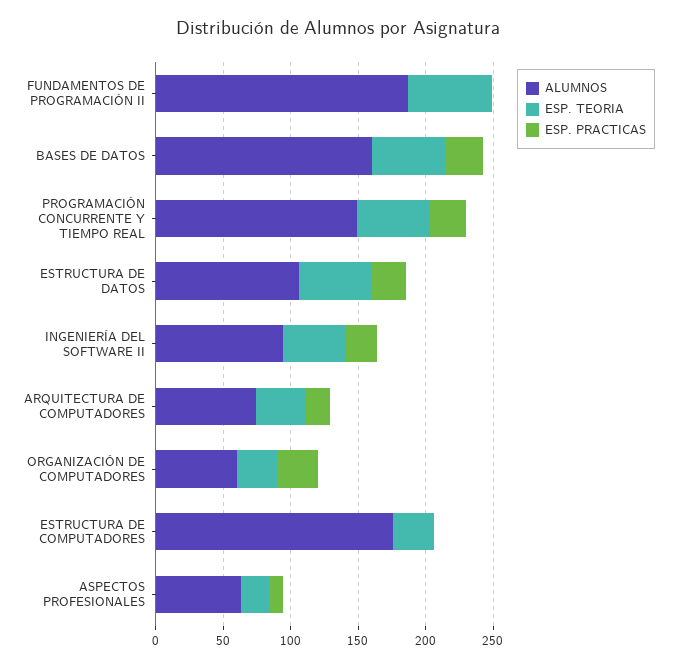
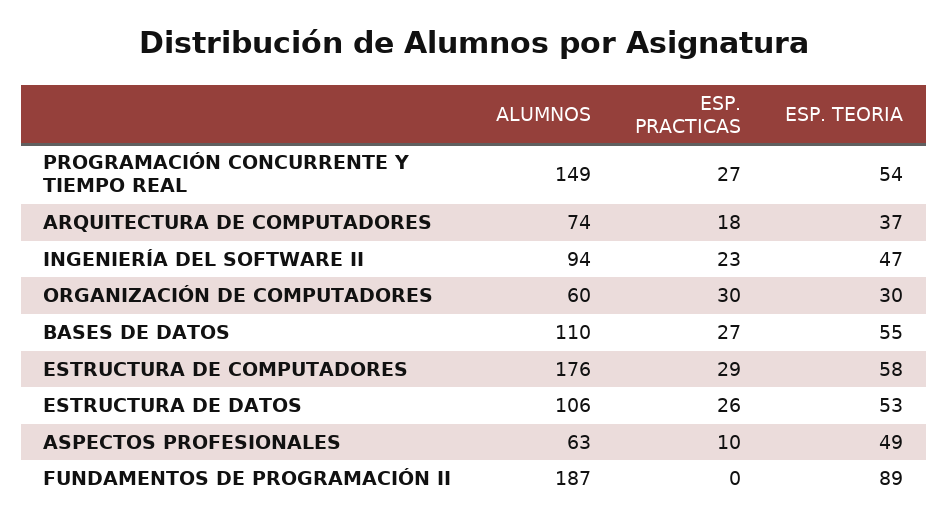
  {
    "ALUMNOS": {
      "FUNDAMENTOS DE PROGRAMACIÓN II": 187,
-     "BASES DE DATOS": 160,
+     "BASES DE DATOS": 110,
      "PROGRAMACIÓN CONCURRENTE Y TIEMPO REAL": 149,
      "ESTRUCTURA DE DATOS": 106,
      "INGENIERÍA DEL SOFTWARE II": 94,
      "ARQUITECTURA DE COMPUTADORES": 74,
      "ORGANIZACIÓN DE COMPUTADORES": 60,
      "ESTRUCTURA DE COMPUTADORES": 176,
      "ASPECTOS PROFESIONALES": 63
    },
    "ESP. TEORIA": {
-     "FUNDAMENTOS DE PROGRAMACIÓN II": 60,
+     "FUNDAMENTOS DE PROGRAMACIÓN II": 89,
      "BASES DE DATOS": 55,
      "PROGRAMACIÓN CONCURRENTE Y TIEMPO REAL": 54,
      "ESTRUCTURA DE DATOS": 53,
      "INGENIERÍA DEL SOFTWARE II": 47,
      "ARQUITECTURA DE COMPUTADORES": 37,
      "ORGANIZACIÓN DE COMPUTADORES": 30,
-     "ESTRUCTURA DE COMPUTADORES": 30,
+     "ESTRUCTURA DE COMPUTADORES": 58,
-     "ASPECTOS PROFESIONALES": 20
+     "ASPECTOS PROFESIONALES": 49
    },
    "ESP. PRACTICAS": {
      "FUNDAMENTOS DE PROGRAMACIÓN II": 0,
      "BASES DE DATOS": 27,
      "PROGRAMACIÓN CONCURRENTE Y TIEMPO REAL": 27,
      "ESTRUCTURA DE DATOS": 26,
      "INGENIERÍA DEL SOFTWARE II": 23,
      "ARQUITECTURA DE COMPUTADORES": 18,
      "ORGANIZACIÓN DE COMPUTADORES": 30,
-     "ESTRUCTURA DE COMPUTADORES": 0,
+     "ESTRUCTURA DE COMPUTADORES": 29,
      "ASPECTOS PROFESIONALES": 10
    }
  }

